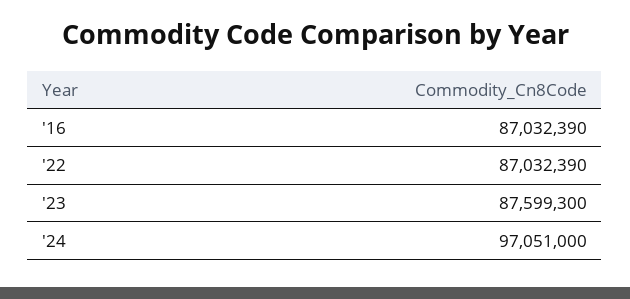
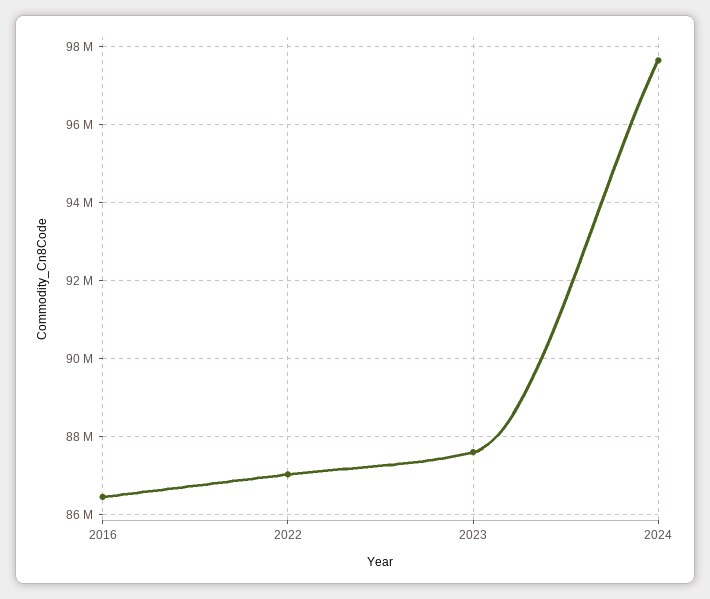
  {
-   "'16": 87032390,
+   "'16": 86400000,
    "'22": 87032390,
    "'23": 87599300,
-   "'24": 97051000
+   "'24": 97600000
  }

